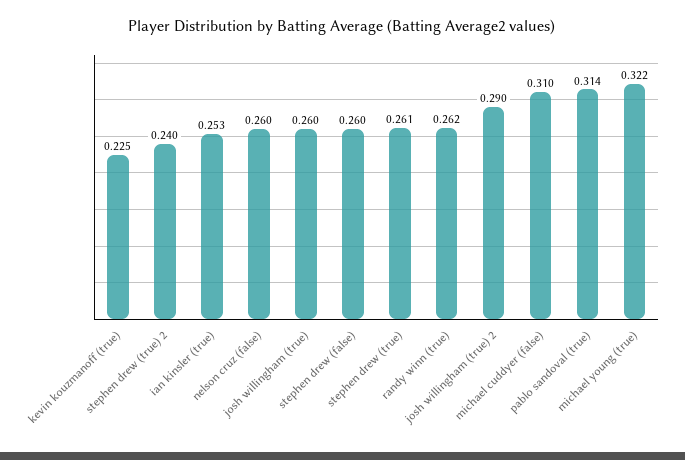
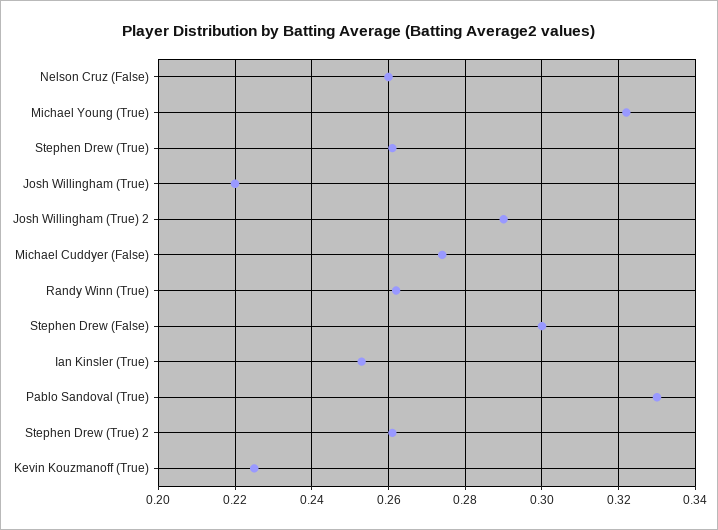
  {
    "kevin kouzmanoff (true)": 0.225,
-   "stephen drew (true) 2": 0.24,
+   "stephen drew (true) 2": 0.26,
    "ian kinsler (true)": 0.253,
    "nelson cruz (false)": 0.26,
-   "josh willingham (true)": 0.26,
+   "josh willingham (true)": 0.22,
-   "stephen drew (false)": 0.26,
+   "stephen drew (false)": 0.3,
    "stephen drew (true)": 0.261,
    "randy winn (true)": 0.262,
    "josh willingham (true) 2": 0.29,
-   "michael cuddyer (false)": 0.31,
+   "michael cuddyer (false)": 0.275,
-   "pablo sandoval (true)": 0.314,
+   "pablo sandoval (true)": 0.33,
    "michael young (true)": 0.322
  }

